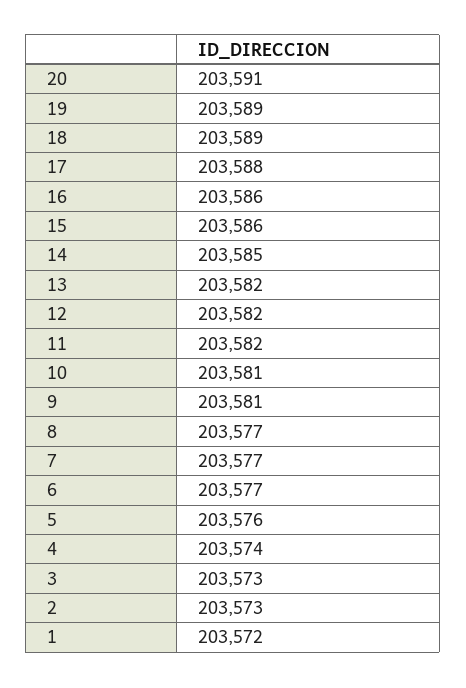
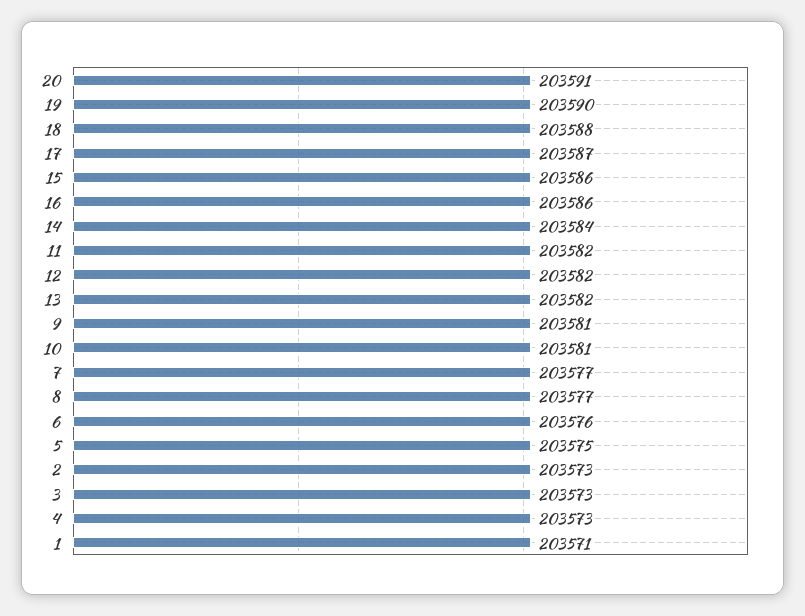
  {
    "20": 203591,
-   "19": 203589,
+   "19": 203590,
-   "18": 203589,
+   "18": 203588,
-   "17": 203588,
+   "17": 203587,
    "16": 203586,
    "15": 203586,
-   "14": 203585,
+   "14": 203584,
    "13": 203582,
    "12": 203582,
    "11": 203582,
    "10": 203581,
    "9": 203581,
    "8": 203577,
    "7": 203577,
-   "6": 203577,
+   "6": 203576,
-   "5": 203576,
+   "5": 203575,
-   "4": 203574,
+   "4": 203573,
    "3": 203573,
    "2": 203573,
-   "1": 203572
+   "1": 203571
  }

